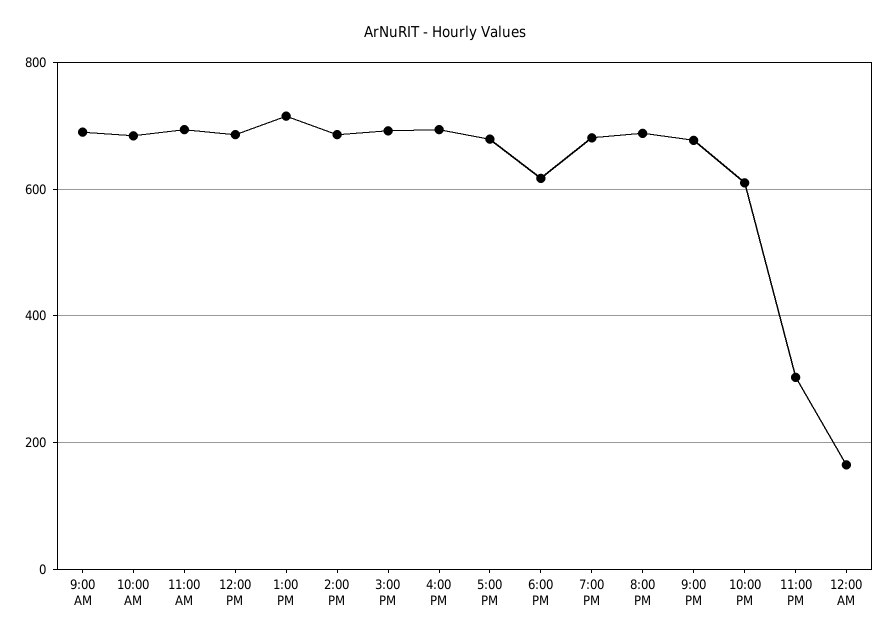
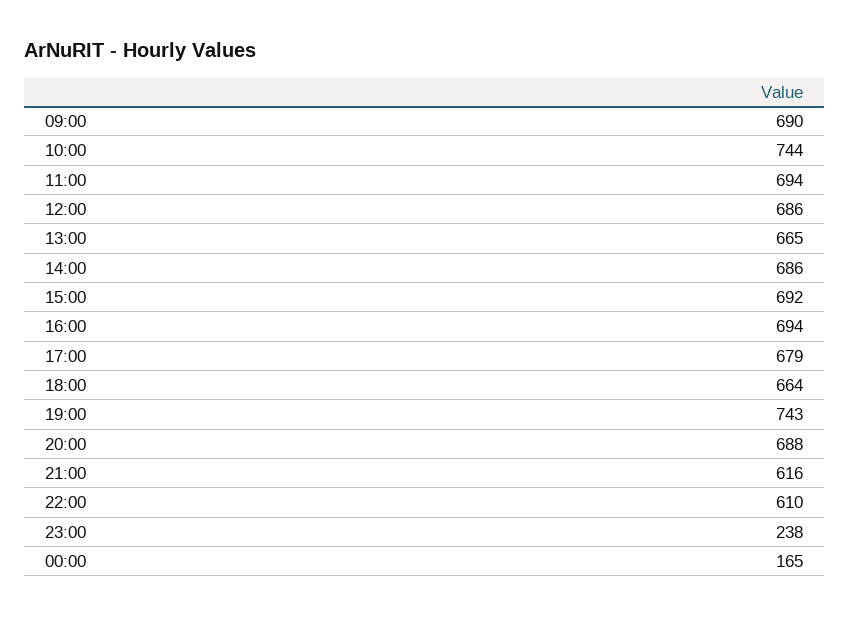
  {
    "9:00 AM": 690,
-   "10:00 AM": 680,
+   "10:00 AM": 744,
    "11:00 AM": 694,
    "12:00 PM": 686,
-   "1:00 PM": 720,
+   "1:00 PM": 665,
    "2:00 PM": 686,
    "3:00 PM": 692,
    "4:00 PM": 694,
    "5:00 PM": 679,
-   "6:00 PM": 620,
+   "6:00 PM": 664,
-   "7:00 PM": 680,
+   "7:00 PM": 743,
    "8:00 PM": 688,
-   "9:00 PM": 680,
+   "9:00 PM": 616,
    "10:00 PM": 610,
-   "11:00 PM": 300,
+   "11:00 PM": 238,
    "12:00 AM": 165
  }

